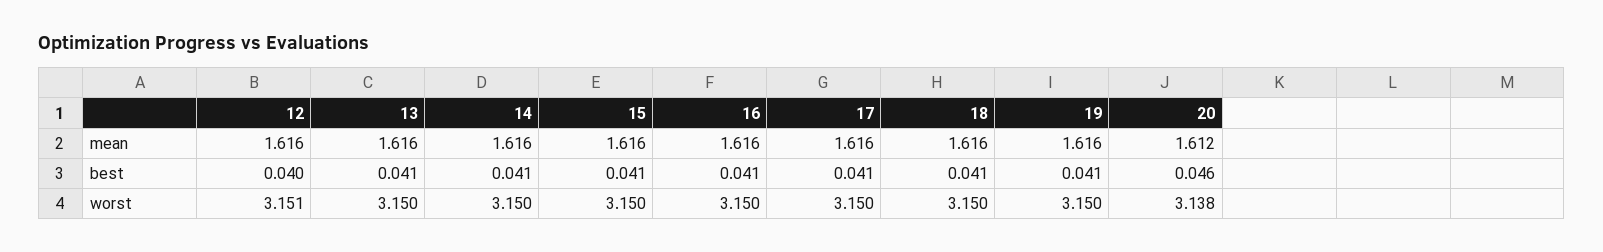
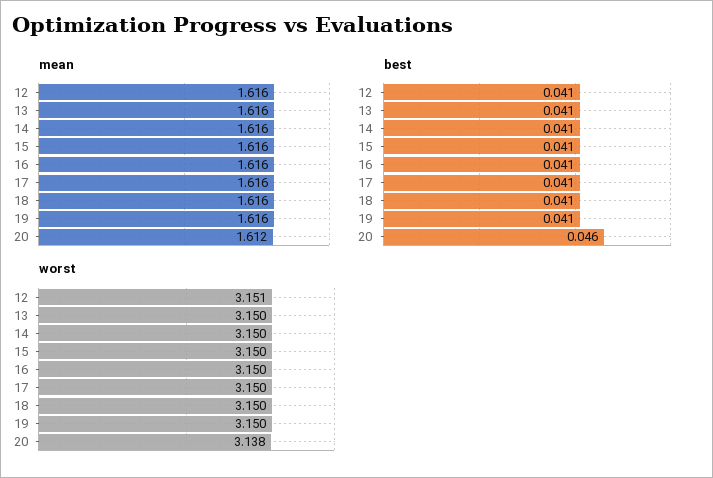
  {
    "mean": {
      "12": 1.616,
      "13": 1.616,
      "14": 1.616,
      "15": 1.616,
      "16": 1.616,
      "17": 1.616,
      "18": 1.616,
      "19": 1.616,
      "20": 1.612
    },
    "best": {
-     "12": 0.04,
+     "12": 0.041,
      "13": 0.041,
      "14": 0.041,
      "15": 0.041,
      "16": 0.041,
      "17": 0.041,
      "18": 0.041,
      "19": 0.041,
      "20": 0.046
    },
    "worst": {
      "12": 3.151,
      "13": 3.15,
      "14": 3.15,
      "15": 3.15,
      "16": 3.15,
      "17": 3.15,
      "18": 3.15,
      "19": 3.15,
      "20": 3.138
    }
  }

